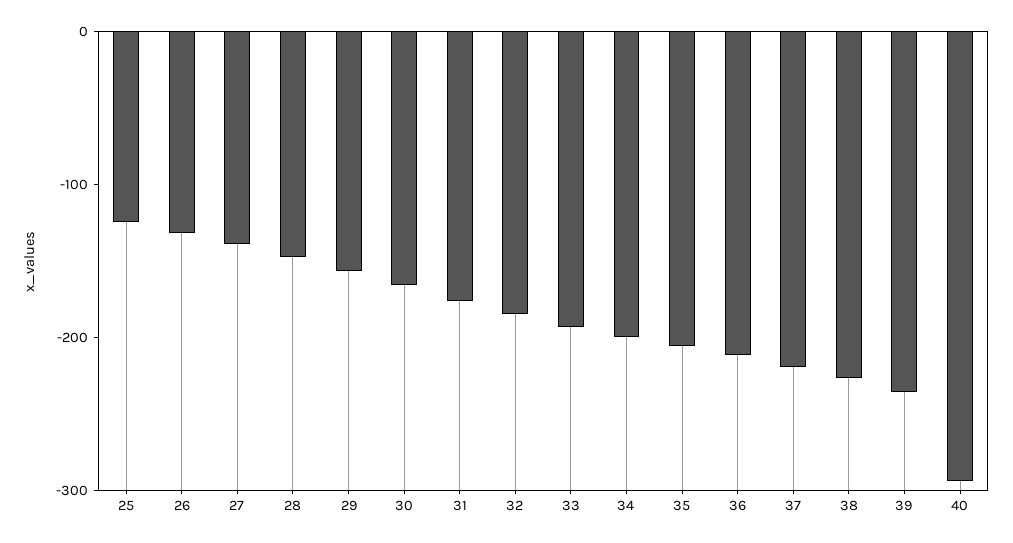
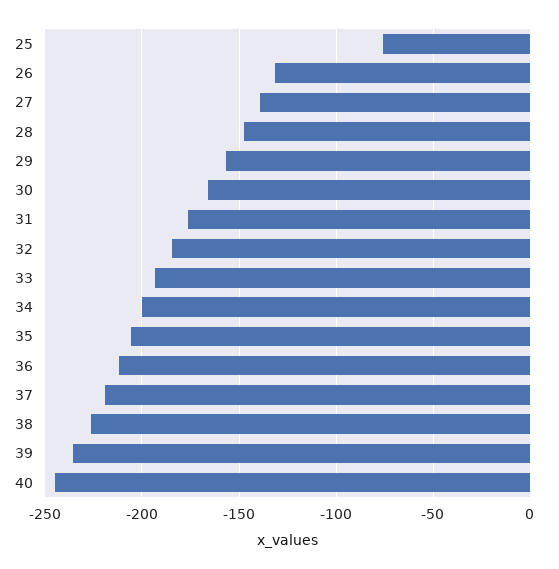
  {
-   "25": -120,
+   "25": -75,
    "26": -130,
    "27": -140,
    "28": -150,
    "29": -155,
    "30": -165,
    "31": -175,
    "32": -185,
    "33": -195,
    "34": -200,
    "35": -205,
    "36": -210,
    "37": -220,
    "38": -225,
    "39": -235,
-   "40": -300
+   "40": -245
  }

